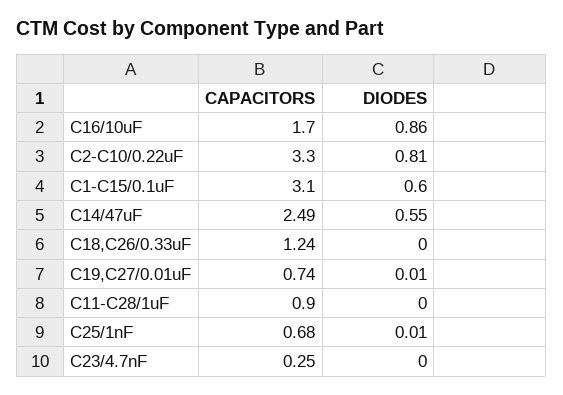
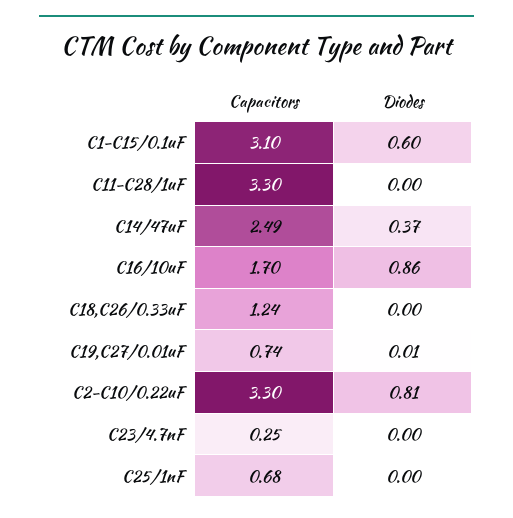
  {
    "CAPACITORS": {
      "C16/10uF": 1.7,
      "C2-C10/0.22uF": 3.3,
      "C1-C15/0.1uF": 3.1,
      "C14/47uF": 2.49,
      "C18,C26/0.33uF": 1.24,
      "C19,C27/0.01uF": 0.74,
-     "C11-C28/1uF": 0.9,
+     "C11-C28/1uF": 3.3,
      "C25/1nF": 0.68,
      "C23/4.7nF": 0.25
    },
    "DIODES": {
      "C16/10uF": 0.86,
      "C2-C10/0.22uF": 0.81,
      "C1-C15/0.1uF": 0.6,
-     "C14/47uF": 0.55,
+     "C14/47uF": 0.37,
      "C18,C26/0.33uF": 0,
      "C19,C27/0.01uF": 0.01,
      "C11-C28/1uF": 0,
-     "C25/1nF": 0.01,
+     "C25/1nF": 0,
      "C23/4.7nF": 0
    }
  }

